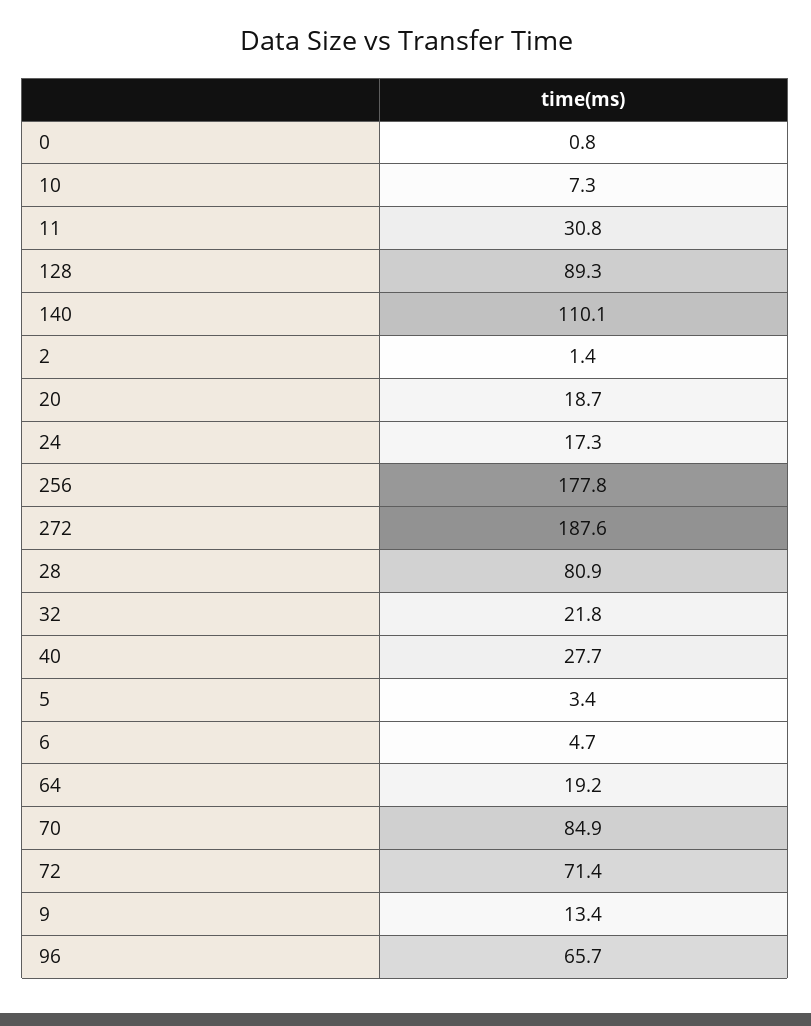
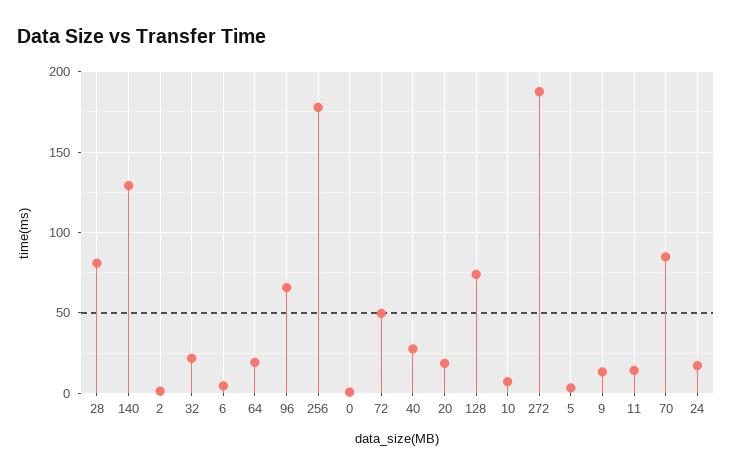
  {
    "0": 0.8,
    "10": 7.3,
-   "11": 30.8,
+   "11": 15,
-   "128": 89.3,
+   "128": 75,
-   "140": 110.1,
+   "140": 130,
    "2": 1.4,
    "20": 18.7,
    "24": 17.3,
    "256": 177.8,
    "272": 187.6,
    "28": 80.9,
    "32": 21.8,
    "40": 27.7,
    "5": 3.4,
    "6": 4.7,
    "64": 19.2,
    "70": 84.9,
-   "72": 71.4,
+   "72": 50,
    "9": 13.4,
    "96": 65.7
  }

